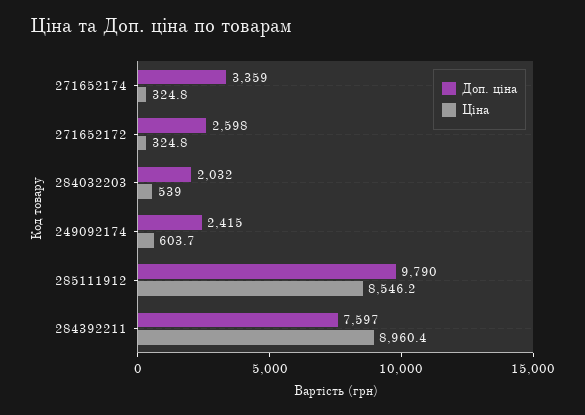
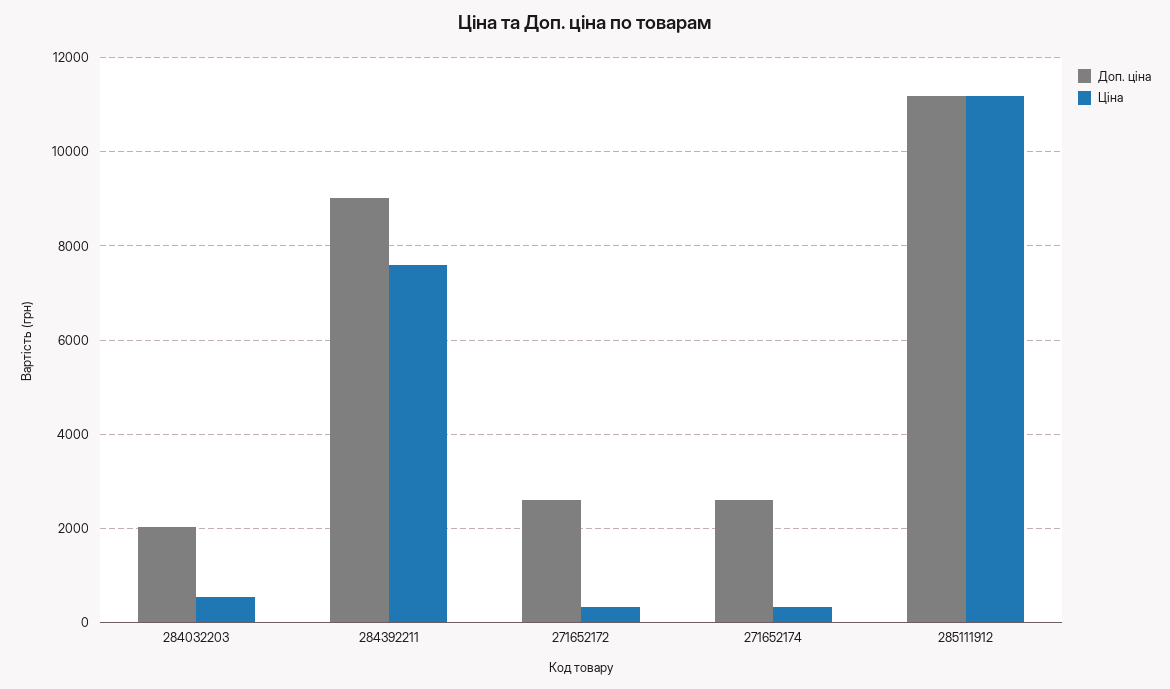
  {
    "Доп. ціна": {
-     "271652174": 3359,
+     "271652174": 2600,
      "271652172": 2598,
      "284032203": 2032,
-     "249092174": 2415,
-     "285111912": 9790,
+     "285111912": 11200,
-     "284392211": 7597
+     "284392211": 9000
    },
    "Ціна": {
      "271652174": 324.8,
      "271652172": 324.8,
      "284032203": 539,
-     "249092174": 603.7,
-     "285111912": 8546.2,
+     "285111912": 11200,
-     "284392211": 8960.4
+     "284392211": 7600
    }
  }

